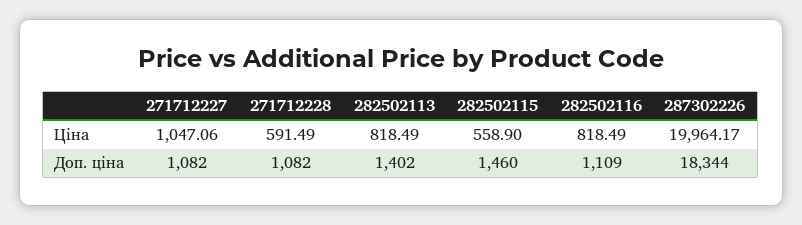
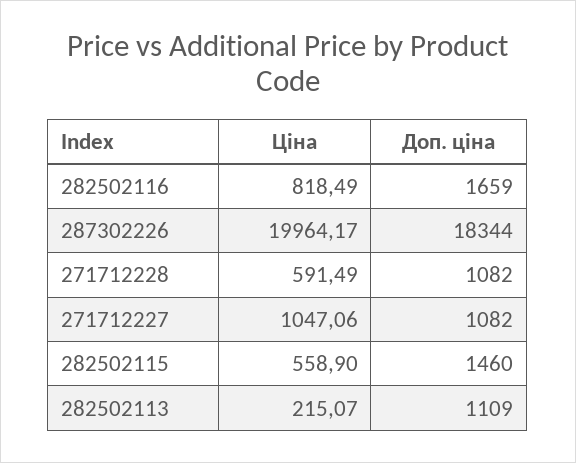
  {
    "271712227": {
      "Ціна": 1047.06,
      "Доп. ціна": 1082
    },
    "271712228": {
      "Ціна": 591.49,
      "Доп. ціна": 1082
    },
    "282502113": {
-     "Ціна": 818.49,
+     "Ціна": 215.07,
-     "Доп. ціна": 1402
+     "Доп. ціна": 1109
    },
    "282502115": {
      "Ціна": 558.9,
      "Доп. ціна": 1460
    },
    "282502116": {
      "Ціна": 818.49,
-     "Доп. ціна": 1109
+     "Доп. ціна": 1659
    },
    "287302226": {
      "Ціна": 19964.17,
      "Доп. ціна": 18344
    }
  }

